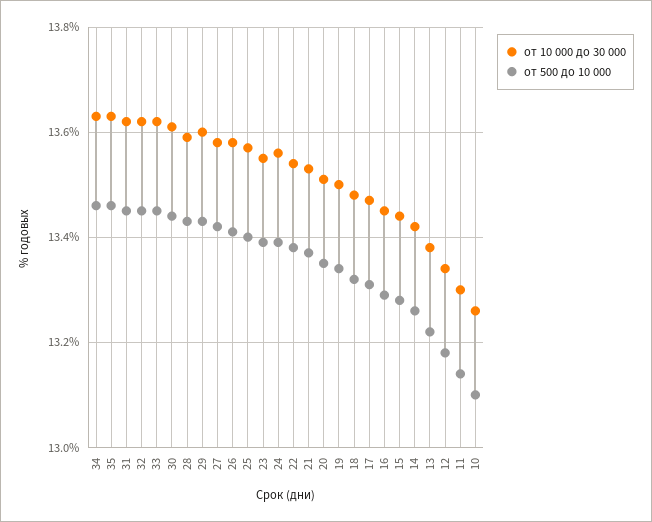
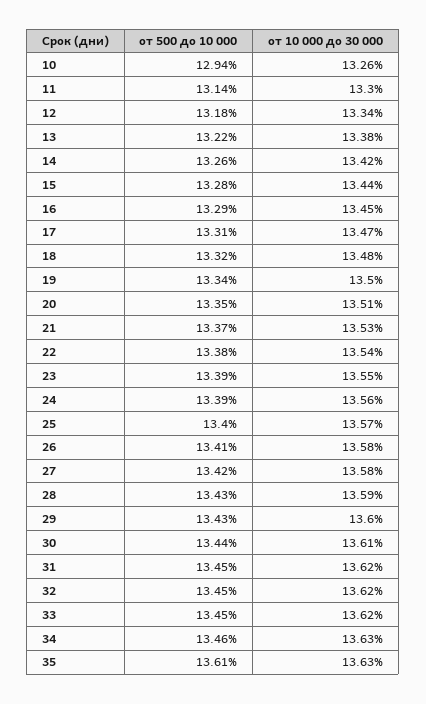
  {
    "от 10 000 до 30 000": {
      "34": 13.63,
      "35": 13.63,
      "31": 13.62,
      "32": 13.62,
      "33": 13.62,
      "30": 13.61,
      "28": 13.59,
      "29": 13.6,
      "27": 13.58,
      "26": 13.58,
      "25": 13.57,
      "23": 13.55,
      "24": 13.56,
      "22": 13.54,
      "21": 13.53,
      "20": 13.51,
      "19": 13.5,
      "18": 13.48,
      "17": 13.47,
      "16": 13.45,
      "15": 13.44,
      "14": 13.42,
      "13": 13.38,
      "12": 13.34,
      "11": 13.3,
      "10": 13.26
    },
    "от 500 до 10 000": {
      "34": 13.46,
-     "35": 13.45,
+     "35": 13.61,
      "31": 13.45,
      "32": 13.45,
      "33": 13.45,
      "30": 13.44,
      "28": 13.43,
      "29": 13.43,
      "27": 13.42,
      "26": 13.41,
      "25": 13.4,
      "23": 13.39,
      "24": 13.39,
      "22": 13.38,
      "21": 13.37,
      "20": 13.35,
      "19": 13.34,
      "18": 13.32,
      "17": 13.31,
      "16": 13.29,
      "15": 13.28,
      "14": 13.26,
      "13": 13.22,
      "12": 13.18,
      "11": 13.14,
-     "10": 13.1
+     "10": 12.94
    }
  }

